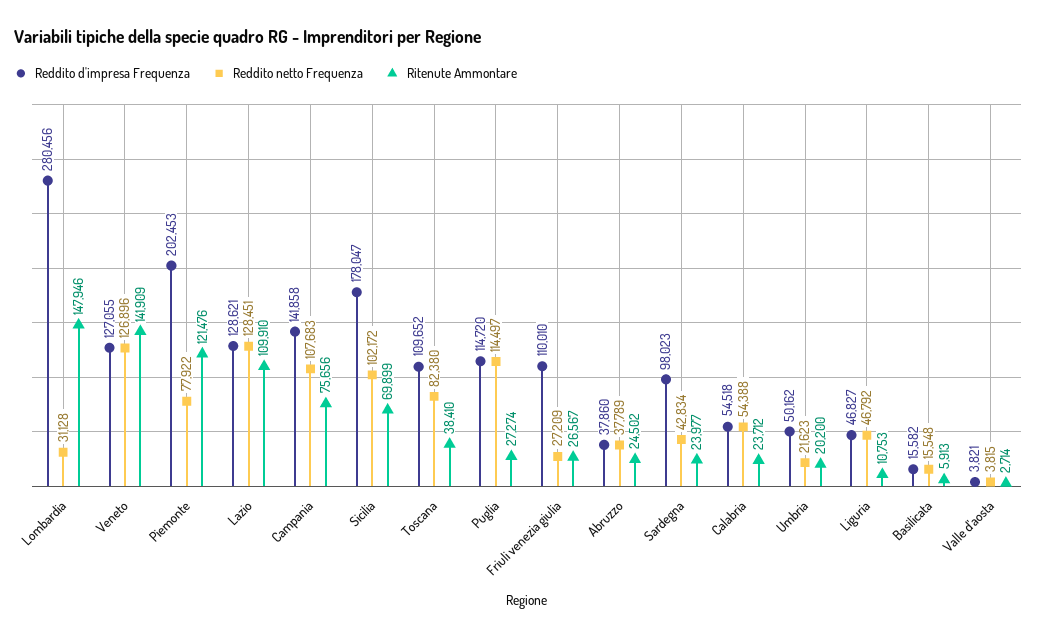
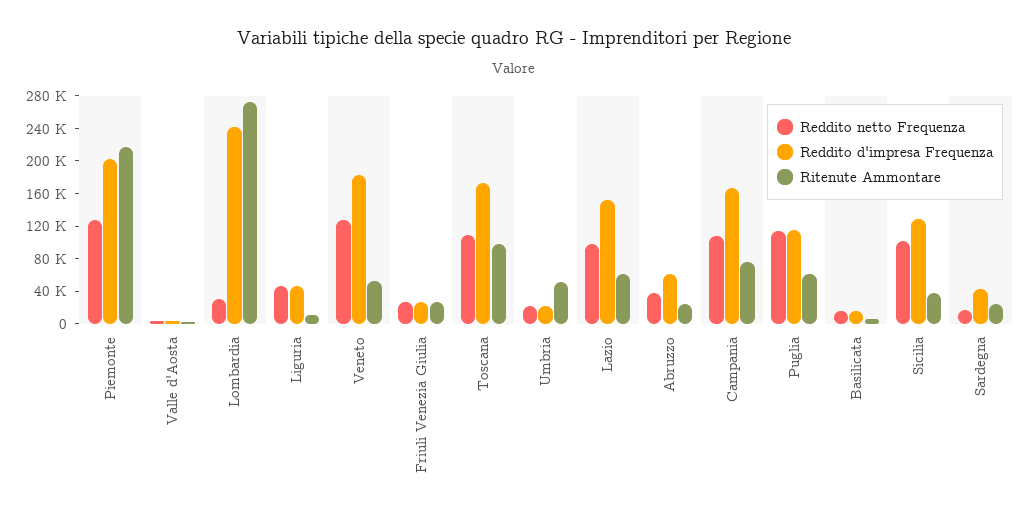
  {
    "Reddito d'impresa Frequenza": {
-     "Lombardia": 280456,
+     "Lombardia": 240000,
-     "Veneto": 127055,
+     "Veneto": 180000,
      "Piemonte": 202453,
-     "Lazio": 128621,
+     "Lazio": 150000,
-     "Campania": 141858,
+     "Campania": 170000,
-     "Sicilia": 178047,
+     "Sicilia": 130000,
-     "Toscana": 109652,
+     "Toscana": 170000,
      "Puglia": 114720,
-     "Friuli venezia giulia": 110010,
+     "Friuli venezia giulia": 30000,
-     "Abruzzo": 37860,
+     "Abruzzo": 60000,
-     "Sardegna": 98023,
+     "Sardegna": 40000,
-     "Calabria": 54518,
-     "Umbria": 50162,
+     "Umbria": 20000,
      "Liguria": 46827,
      "Basilicata": 15582,
      "Valle d'aosta": 3821
    },
    "Reddito netto Frequenza": {
      "Lombardia": 31128,
      "Veneto": 126896,
-     "Piemonte": 77922,
+     "Piemonte": 130000,
-     "Lazio": 128451,
+     "Lazio": 100000,
      "Campania": 107683,
      "Sicilia": 102172,
-     "Toscana": 82380,
+     "Toscana": 110000,
      "Puglia": 114497,
      "Friuli venezia giulia": 27209,
      "Abruzzo": 37789,
-     "Sardegna": 42834,
+     "Sardegna": 20000,
-     "Calabria": 54388,
      "Umbria": 21623,
      "Liguria": 46792,
      "Basilicata": 15548,
      "Valle d'aosta": 3815
    },
    "Ritenute Ammontare": {
-     "Lombardia": 147946,
+     "Lombardia": 270000,
-     "Veneto": 141909,
+     "Veneto": 50000,
-     "Piemonte": 121476,
+     "Piemonte": 220000,
-     "Lazio": 109910,
+     "Lazio": 60000,
      "Campania": 75656,
-     "Sicilia": 69899,
+     "Sicilia": 40000,
-     "Toscana": 38410,
+     "Toscana": 100000,
-     "Puglia": 27274,
+     "Puglia": 60000,
      "Friuli venezia giulia": 26567,
      "Abruzzo": 24502,
      "Sardegna": 23977,
-     "Calabria": 23712,
-     "Umbria": 20200,
+     "Umbria": 50000,
      "Liguria": 10753,
      "Basilicata": 5913,
      "Valle d'aosta": 2714
    }
  }

